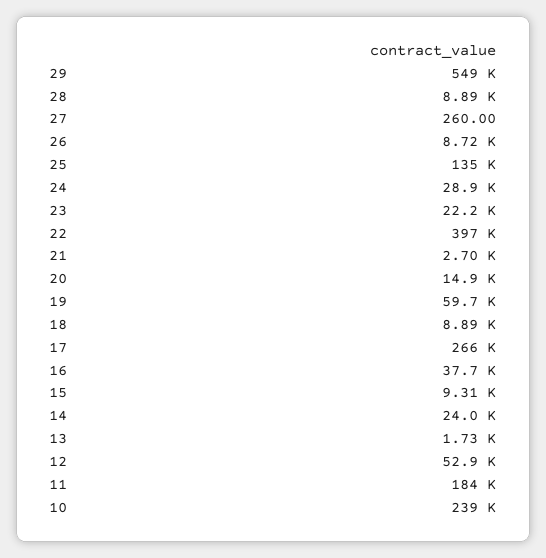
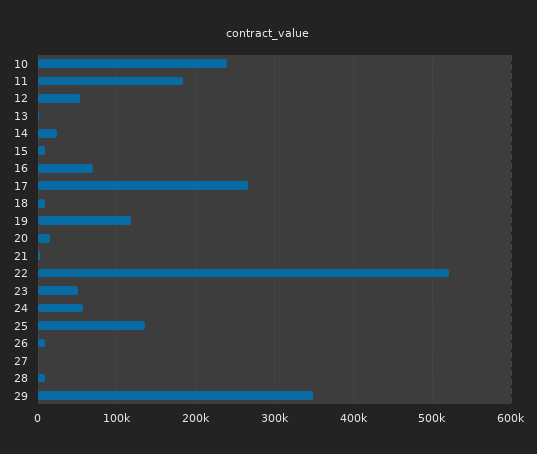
  {
-   "29": 549000,
+   "29": 350000,
    "28": 8890,
    "27": 260,
    "26": 8720,
    "25": 135000,
-   "24": 28900,
+   "24": 60000,
-   "23": 22200,
+   "23": 50000,
-   "22": 397000,
+   "22": 520000,
    "21": 2700,
    "20": 14900,
-   "19": 59700,
+   "19": 120000,
    "18": 8890,
    "17": 266000,
-   "16": 37700,
+   "16": 70000,
    "15": 9310,
    "14": 24000,
    "13": 1730,
    "12": 52900,
    "11": 184000,
    "10": 239000
  }

